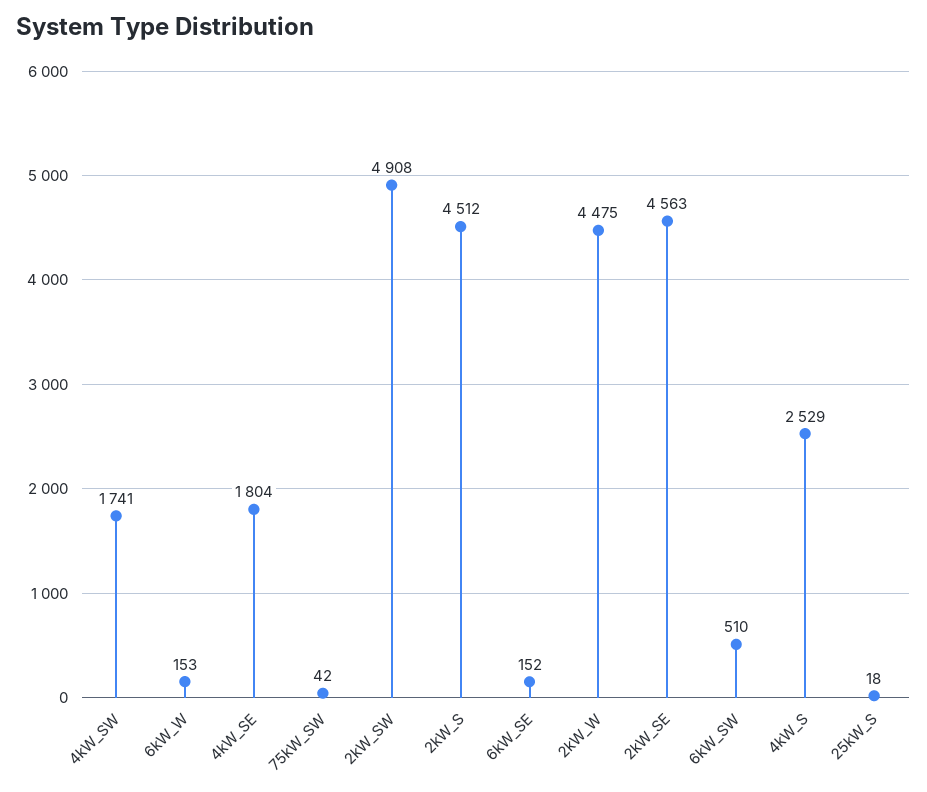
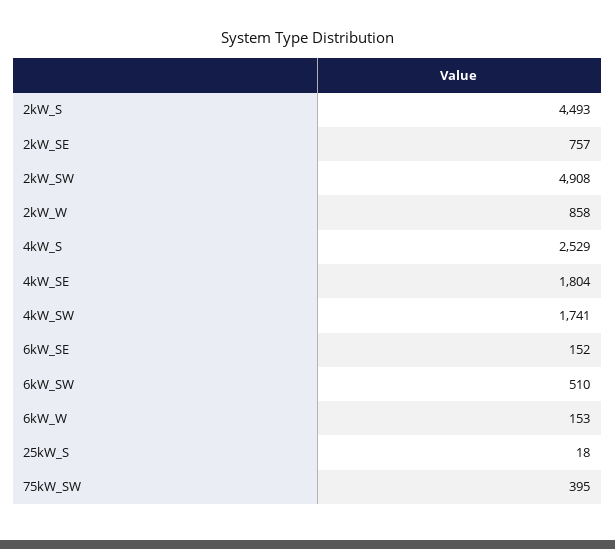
  {
    "4kW_SW": 1741,
    "6kW_W": 153,
    "4kW_SE": 1804,
-   "75kW_SW": 42,
+   "75kW_SW": 395,
    "2kW_SW": 4908,
-   "2kW_S": 4512,
+   "2kW_S": 4493,
    "6kW_SE": 152,
-   "2kW_W": 4475,
+   "2kW_W": 858,
-   "2kW_SE": 4563,
+   "2kW_SE": 757,
    "6kW_SW": 510,
    "4kW_S": 2529,
    "25kW_S": 18
  }

